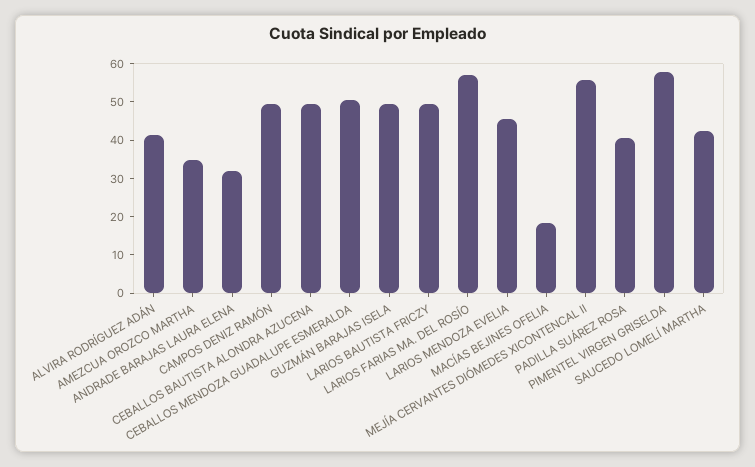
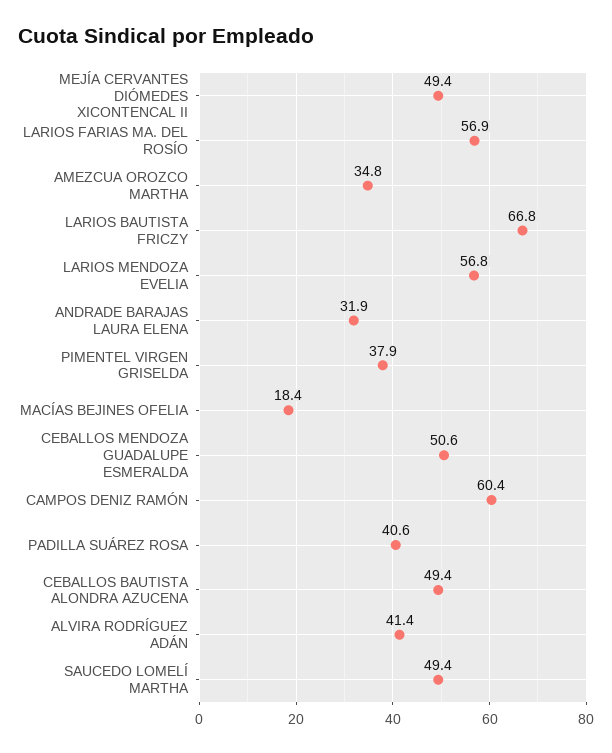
  {
    "ALVIRA RODRÍGUEZ ADÁN": 41.4,
    "AMEZCUA OROZCO MARTHA": 34.8,
    "ANDRADE BARAJAS LAURA ELENA": 31.9,
-   "CAMPOS DENIZ RAMÓN": 50,
+   "CAMPOS DENIZ RAMÓN": 60.4,
    "CEBALLOS BAUTISTA ALONDRA AZUCENA": 49.4,
    "CEBALLOS MENDOZA GUADALUPE ESMERALDA": 50.6,
-   "GUZMÁN BARAJAS ISELA": 50,
-   "LARIOS BAUTISTA FRICZY": 50,
+   "LARIOS BAUTISTA FRICZY": 66.8,
    "LARIOS FARIAS MA. DEL ROSÍO": 56.9,
-   "LARIOS MENDOZA EVELIA": 45,
+   "LARIOS MENDOZA EVELIA": 56.8,
    "MACÍAS BEJINES OFELIA": 18.4,
-   "MEJÍA CERVANTES DIÓMEDES XICONTENCAL II": 55,
+   "MEJÍA CERVANTES DIÓMEDES XICONTENCAL II": 49.4,
    "PADILLA SUÁREZ ROSA": 40.6,
-   "PIMENTEL VIRGEN GRISELDA": 57.5,
+   "PIMENTEL VIRGEN GRISELDA": 37.9,
-   "SAUCEDO LOMELÍ MARTHA": 42.5
+   "SAUCEDO LOMELÍ MARTHA": 49.4
  }

